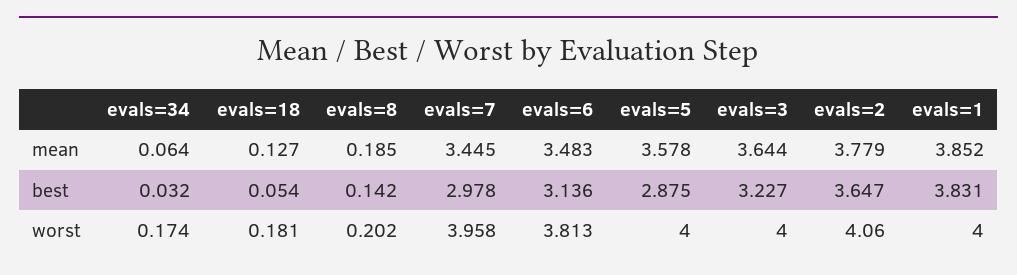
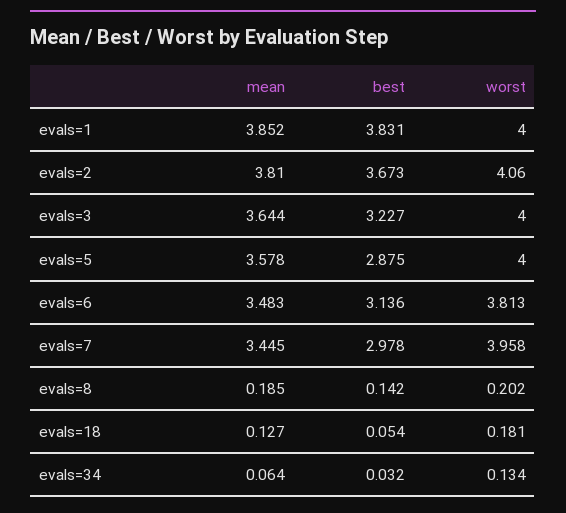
  {
    "evals=34": {
      "mean": 0.064,
      "best": 0.032,
-     "worst": 0.174
+     "worst": 0.134
    },
    "evals=18": {
      "mean": 0.127,
      "best": 0.054,
      "worst": 0.181
    },
    "evals=8": {
      "mean": 0.185,
      "best": 0.142,
      "worst": 0.202
    },
    "evals=7": {
      "mean": 3.445,
      "best": 2.978,
      "worst": 3.958
    },
    "evals=6": {
      "mean": 3.483,
      "best": 3.136,
      "worst": 3.813
    },
    "evals=5": {
      "mean": 3.578,
      "best": 2.875,
      "worst": 4
    },
    "evals=3": {
      "mean": 3.644,
      "best": 3.227,
      "worst": 4
    },
    "evals=2": {
-     "mean": 3.779,
+     "mean": 3.81,
-     "best": 3.647,
+     "best": 3.673,
      "worst": 4.06
    },
    "evals=1": {
      "mean": 3.852,
      "best": 3.831,
      "worst": 4
    }
  }

